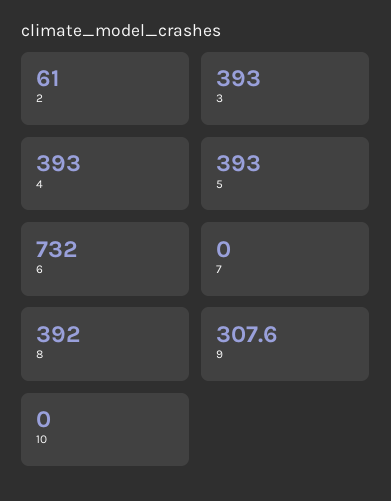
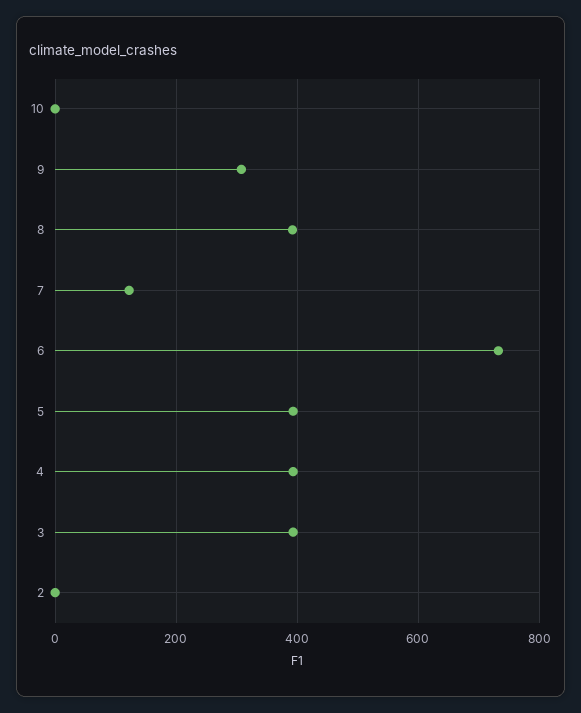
  {
-   "2": 61,
+   "2": 0,
    "3": 393,
    "4": 393,
    "5": 393,
    "6": 732,
-   "7": 0,
+   "7": 120,
    "8": 392,
    "9": 307.6,
    "10": 0
  }

